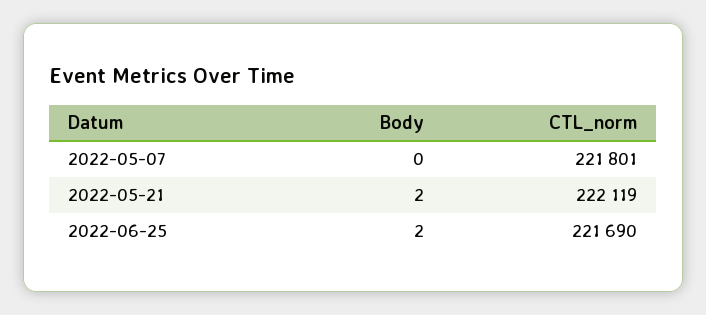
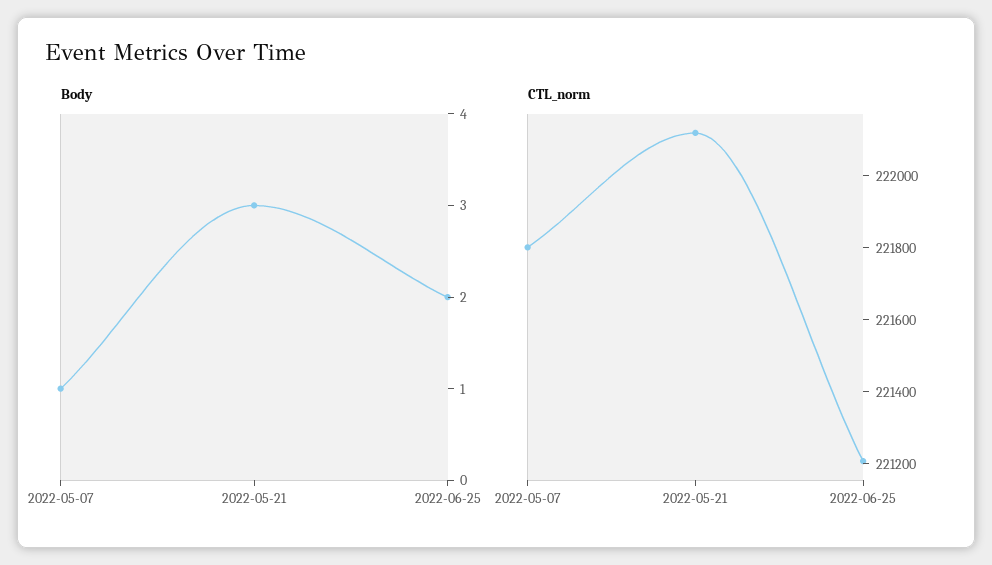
  {
    "Body": {
-     "2022-05-07": 0,
+     "2022-05-07": 1,
-     "2022-05-21": 2,
+     "2022-05-21": 3,
      "2022-06-25": 2
    },
    "CTL_norm": {
      "2022-05-07": 221801,
      "2022-05-21": 222119,
-     "2022-06-25": 221690
+     "2022-06-25": 221200
    }
  }

